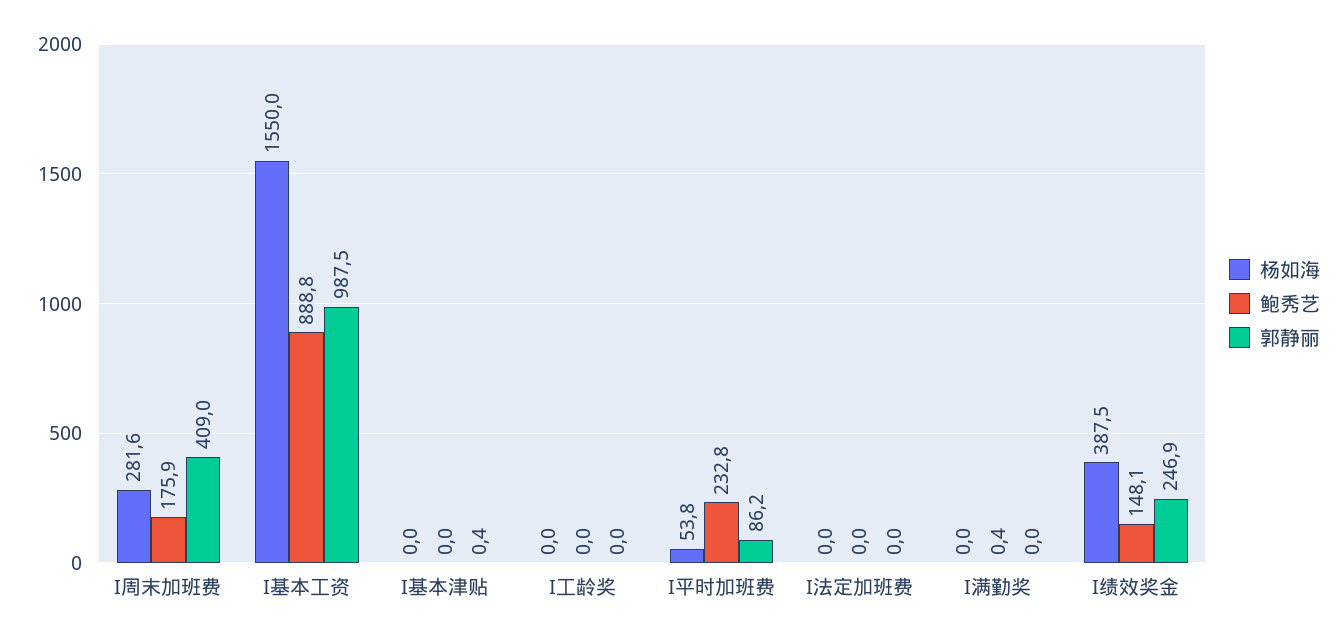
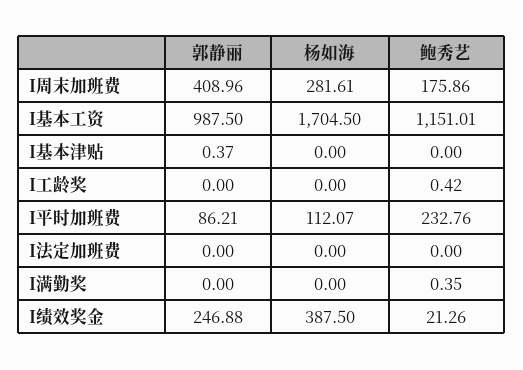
  {
    "杨如海": {
      "I周末加班费": 281.61,
-     "I基本工资": 1550,
+     "I基本工资": 1704.5,
      "I基本津贴": 0,
      "I工龄奖": 0,
-     "I平时加班费": 53.8,
+     "I平时加班费": 112.07,
      "I法定加班费": 0,
      "I满勤奖": 0,
      "I绩效奖金": 387.5
    },
    "鲍秀艺": {
      "I周末加班费": 175.86,
-     "I基本工资": 888.8,
+     "I基本工资": 1151.01,
      "I基本津贴": 0,
-     "I工龄奖": 0,
+     "I工龄奖": 0.42,
      "I平时加班费": 232.76,
      "I法定加班费": 0,
      "I满勤奖": 0.35,
-     "I绩效奖金": 148.1
+     "I绩效奖金": 21.26
    },
    "郭静丽": {
      "I周末加班费": 408.96,
      "I基本工资": 987.5,
      "I基本津贴": 0.37,
      "I工龄奖": 0,
      "I平时加班费": 86.21,
      "I法定加班费": 0,
      "I满勤奖": 0,
      "I绩效奖金": 246.88
    }
  }

